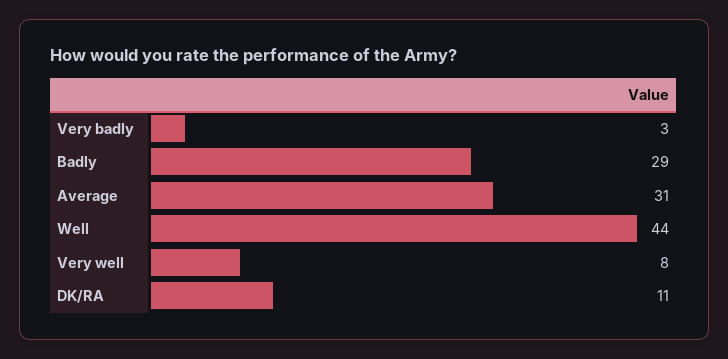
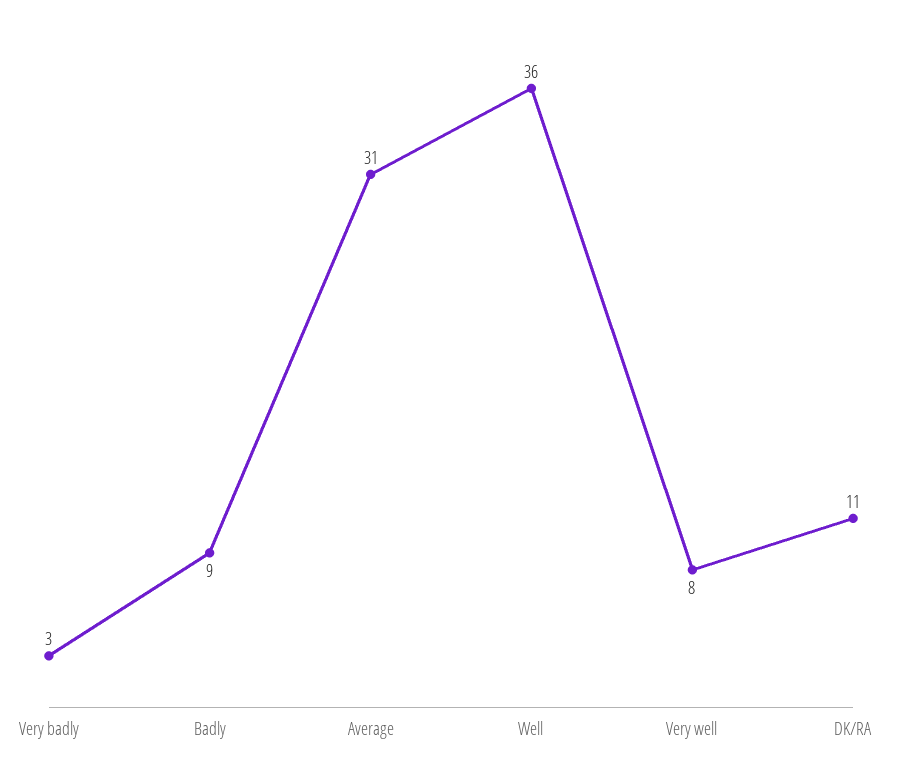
  {
    "Very badly": 3,
-   "Badly": 29,
+   "Badly": 9,
    "Average": 31,
-   "Well": 44,
+   "Well": 36,
    "Very well": 8,
    "DK/RA": 11
  }

